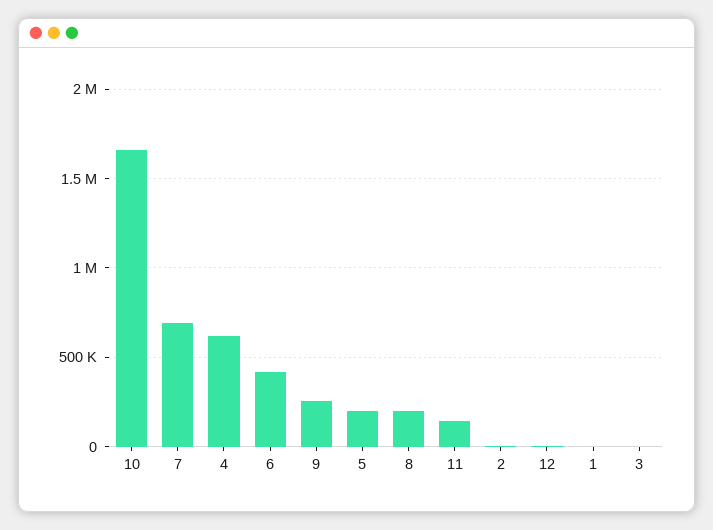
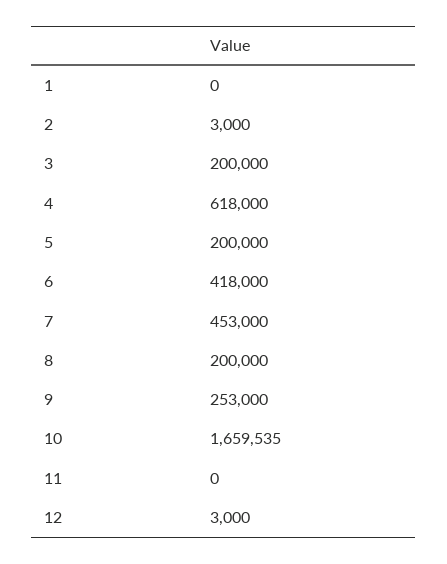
  {
    "10": 1659535,
-   "7": 700000,
+   "7": 453000,
    "4": 618000,
    "6": 418000,
    "9": 253000,
    "5": 200000,
    "8": 200000,
-   "11": 150000,
+   "11": 0,
    "2": 3000,
    "12": 3000,
    "1": 0,
-   "3": 0
+   "3": 200000
  }

